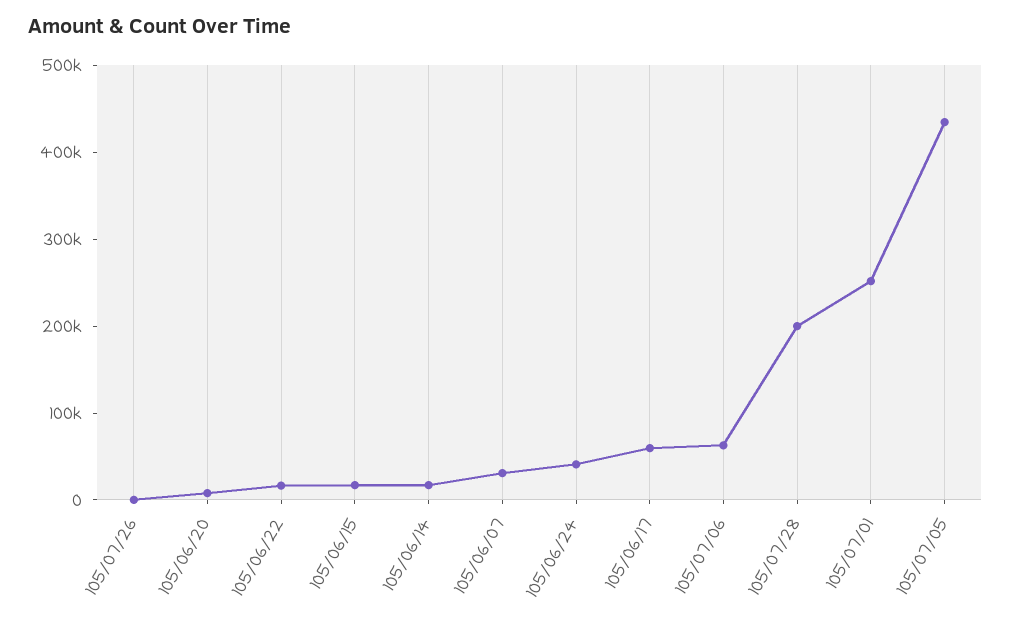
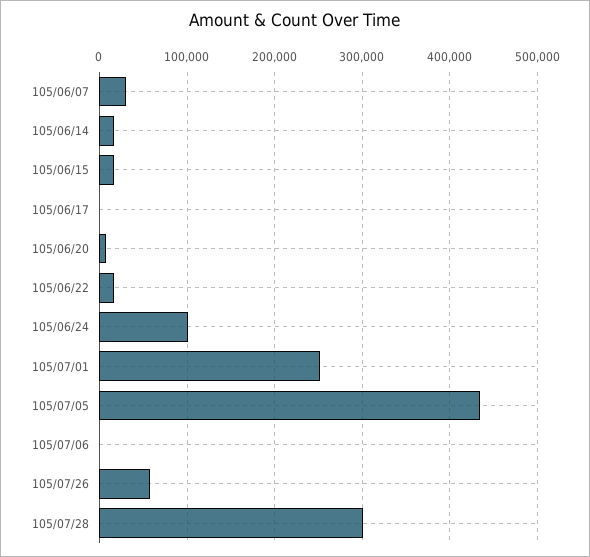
  {
-   "105/07/26": 0,
+   "105/07/26": 60000,
    "105/06/20": 10000,
    "105/06/22": 20000,
    "105/06/15": 20000,
    "105/06/14": 20000,
    "105/06/07": 30000,
-   "105/06/24": 40000,
+   "105/06/24": 100000,
-   "105/06/17": 60000,
+   "105/06/17": 0,
-   "105/07/06": 60000,
+   "105/07/06": 0,
-   "105/07/28": 200000,
+   "105/07/28": 300000,
    "105/07/01": 250000,
    "105/07/05": 430000
  }

